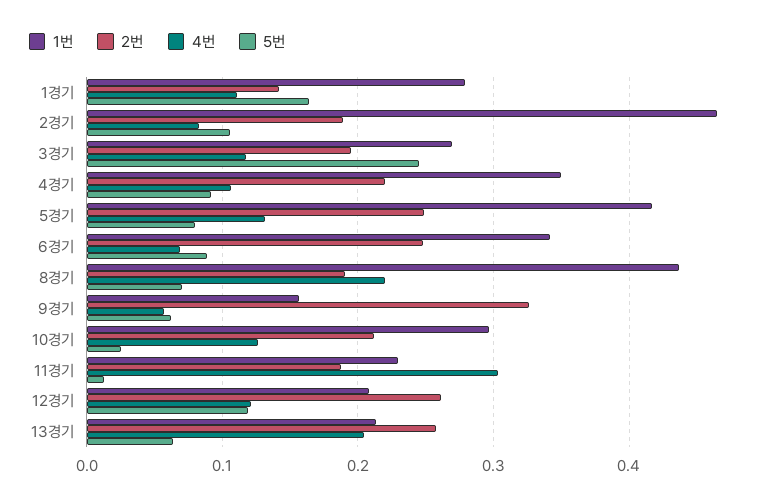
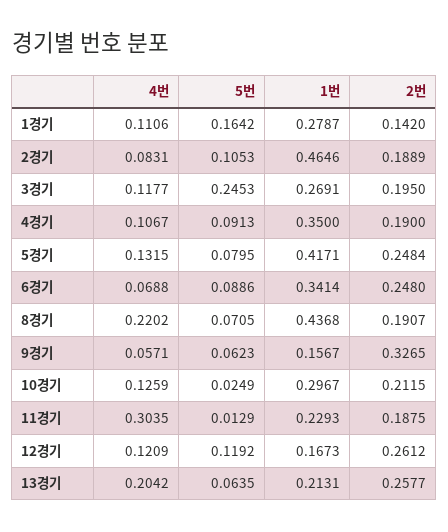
  {
    "1번": {
      "1경기": 0.2787,
      "2경기": 0.4646,
      "3경기": 0.2691,
      "4경기": 0.35,
      "5경기": 0.4171,
      "6경기": 0.3414,
      "8경기": 0.4368,
      "9경기": 0.1567,
      "10경기": 0.2967,
      "11경기": 0.2293,
-     "12경기": 0.21,
+     "12경기": 0.1673,
      "13경기": 0.2131
    },
    "2번": {
      "1경기": 0.142,
      "2경기": 0.1889,
      "3경기": 0.195,
-     "4경기": 0.22,
+     "4경기": 0.19,
      "5경기": 0.2484,
      "6경기": 0.248,
      "8경기": 0.1907,
      "9경기": 0.3265,
      "10경기": 0.2115,
      "11경기": 0.1875,
      "12경기": 0.2612,
      "13경기": 0.2577
    },
    "4번": {
      "1경기": 0.1106,
      "2경기": 0.0831,
      "3경기": 0.1177,
      "4경기": 0.1067,
      "5경기": 0.1315,
      "6경기": 0.0688,
      "8경기": 0.2202,
      "9경기": 0.0571,
      "10경기": 0.1259,
      "11경기": 0.3035,
      "12경기": 0.1209,
      "13경기": 0.2042
    },
    "5번": {
      "1경기": 0.1642,
      "2경기": 0.1053,
      "3경기": 0.2453,
      "4경기": 0.0913,
      "5경기": 0.0795,
      "6경기": 0.0886,
      "8경기": 0.0705,
      "9경기": 0.0623,
      "10경기": 0.0249,
      "11경기": 0.0129,
      "12경기": 0.1192,
      "13경기": 0.0635
    }
  }

